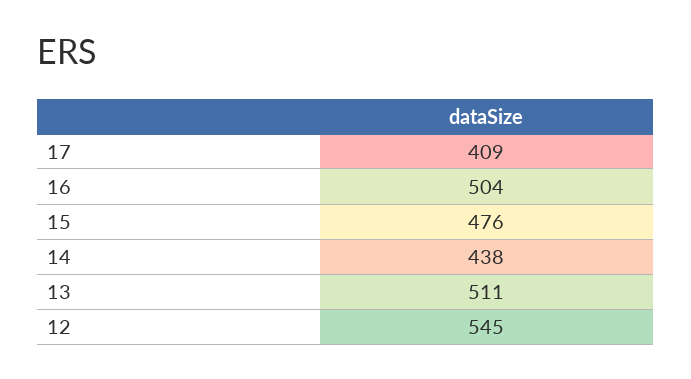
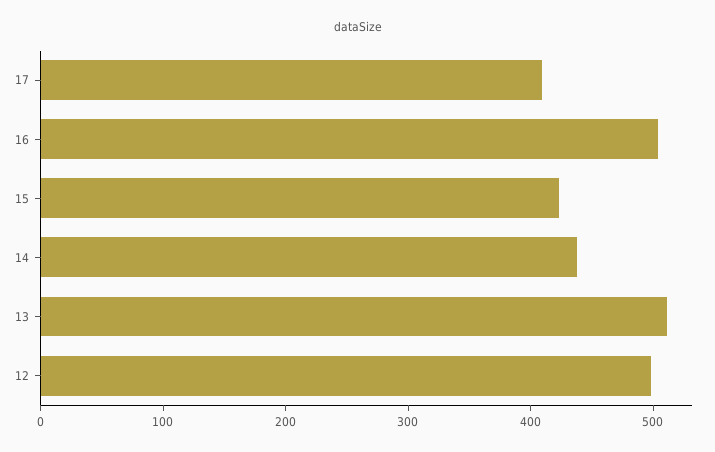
  {
    "17": 409,
    "16": 504,
-   "15": 476,
+   "15": 420,
    "14": 438,
    "13": 511,
-   "12": 545
+   "12": 500
  }

